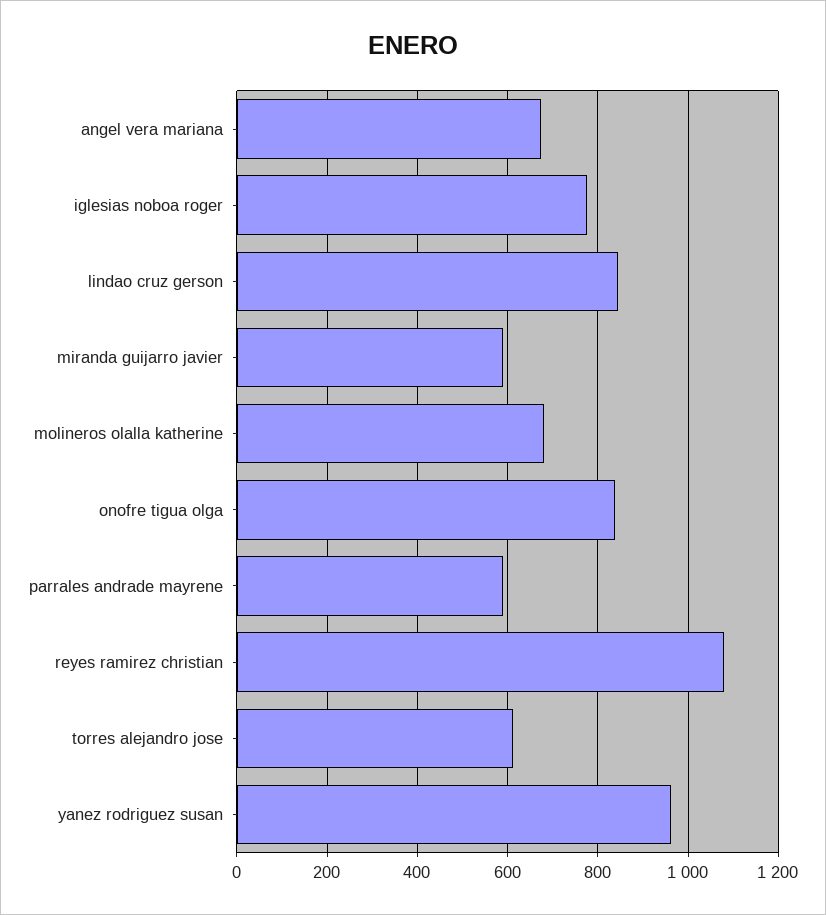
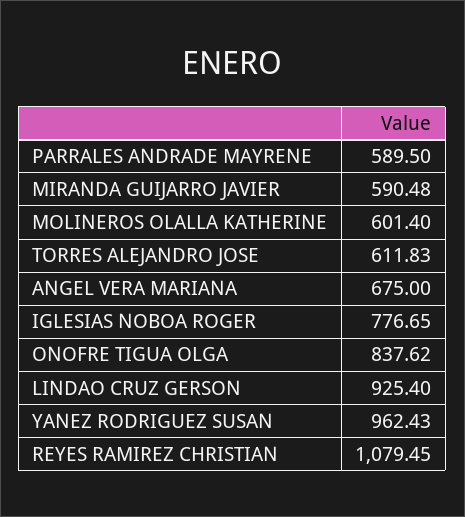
  {
    "angel vera mariana": 675,
    "iglesias noboa roger": 776.65,
-   "lindao cruz gerson": 840,
+   "lindao cruz gerson": 925.4,
    "miranda guijarro javier": 590.48,
-   "molineros olalla katherine": 680,
+   "molineros olalla katherine": 601.4,
    "onofre tigua olga": 837.62,
    "parrales andrade mayrene": 589.5,
    "reyes ramirez christian": 1079.45,
    "torres alejandro jose": 611.83,
    "yanez rodriguez susan": 962.43
  }

